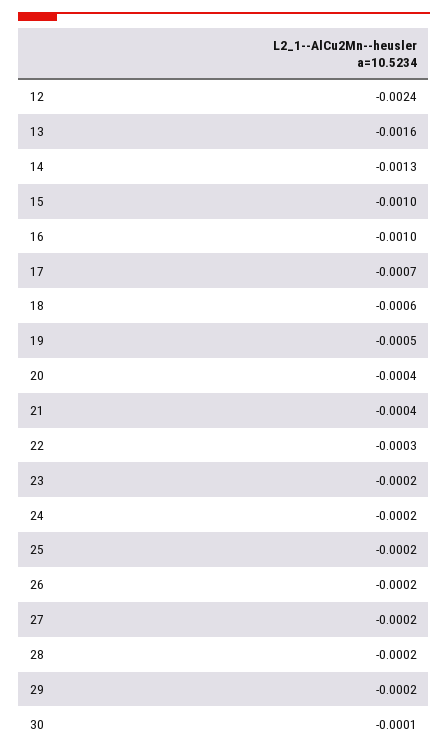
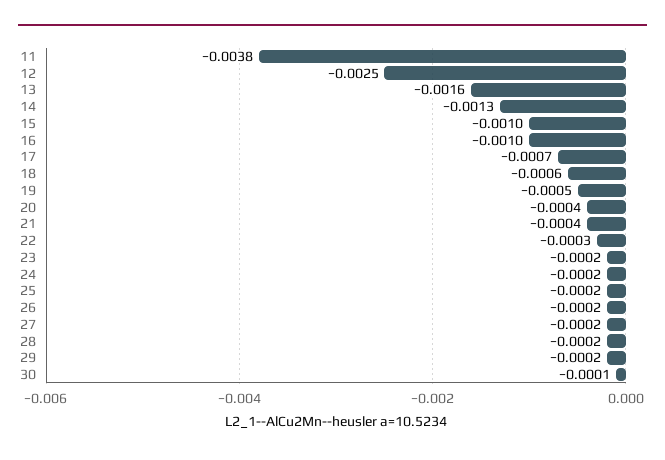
  {
-   "12": -0.0024,
+   "12": -0.0025,
    "13": -0.0016,
    "14": -0.0013,
    "15": -0.001,
    "16": -0.001,
    "17": -0.0007,
    "18": -0.0006,
    "19": -0.0005,
    "20": -0.0004,
    "21": -0.0004,
    "22": -0.0003,
    "23": -0.0002,
    "24": -0.0002,
    "25": -0.0002,
    "26": -0.0002,
    "27": -0.0002,
    "28": -0.0002,
    "29": -0.0002,
-   "30": -0.0001
+   "30": -0.0001,
+   "11": -0.0038
  }

